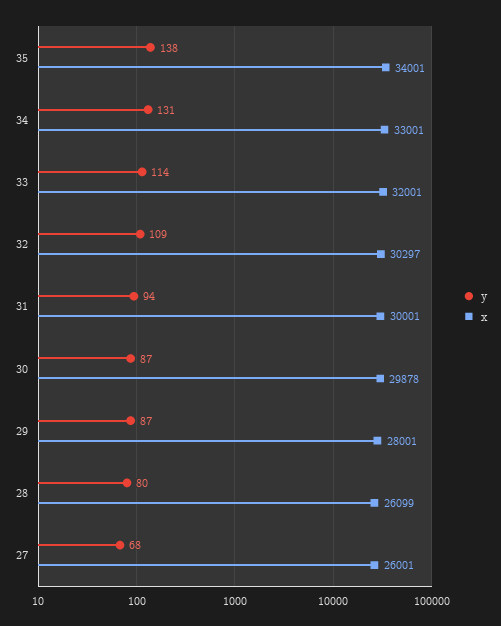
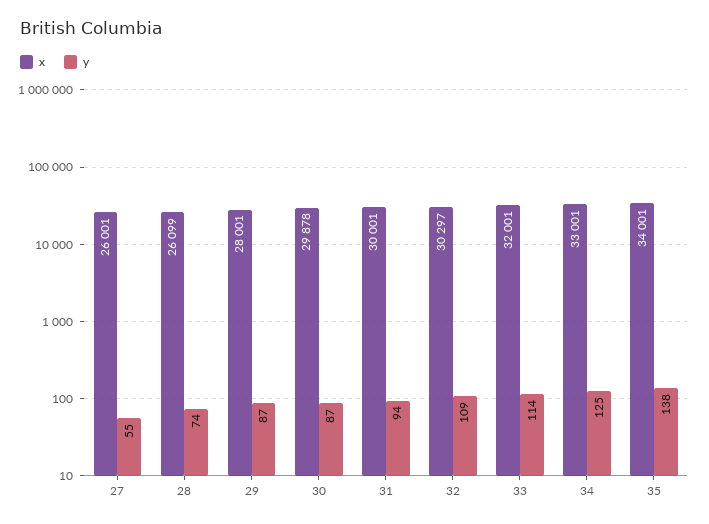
  {
    "y": {
      "35": 138,
-     "34": 131,
+     "34": 125,
      "33": 114,
      "32": 109,
      "31": 94,
      "30": 87,
      "29": 87,
-     "28": 80,
+     "28": 74,
-     "27": 68
+     "27": 55
    },
    "x": {
      "35": 34001,
      "34": 33001,
      "33": 32001,
      "32": 30297,
      "31": 30001,
      "30": 29878,
      "29": 28001,
      "28": 26099,
      "27": 26001
    }
  }

